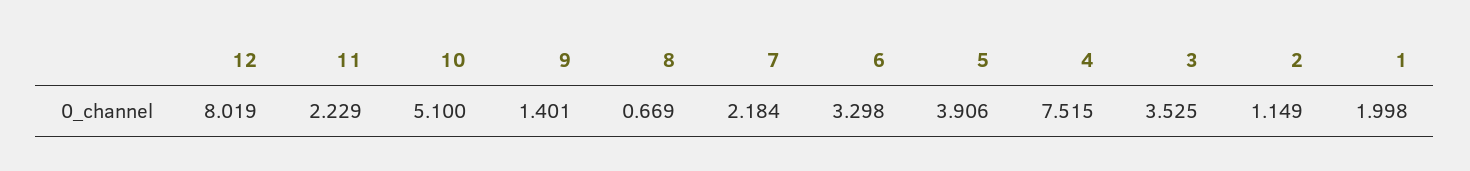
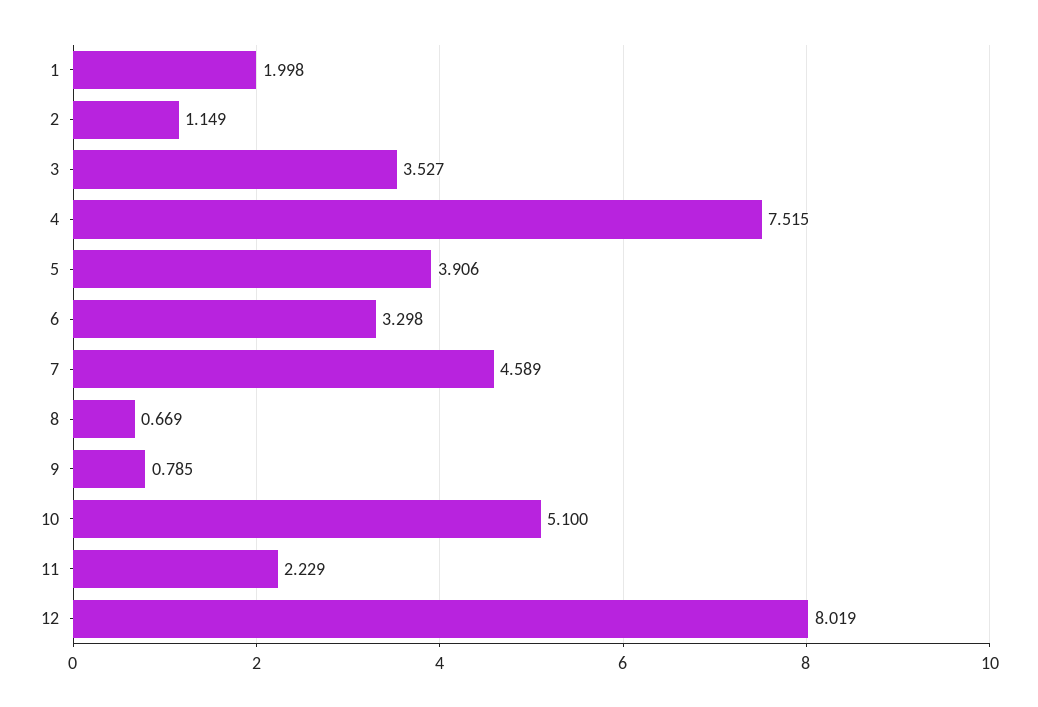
  {
    "12": 8.019,
    "11": 2.229,
    "10": 5.1,
-   "9": 1.401,
+   "9": 0.785,
    "8": 0.669,
-   "7": 2.184,
+   "7": 4.589,
    "6": 3.298,
    "5": 3.906,
    "4": 7.515,
-   "3": 3.525,
+   "3": 3.527,
    "2": 1.149,
    "1": 1.998
  }

